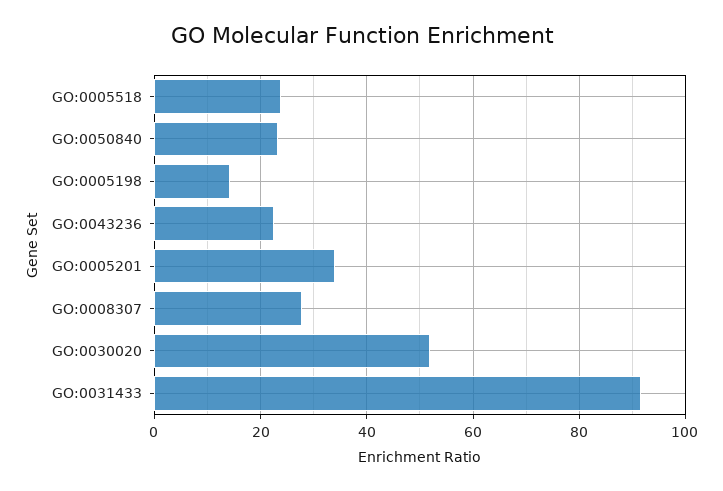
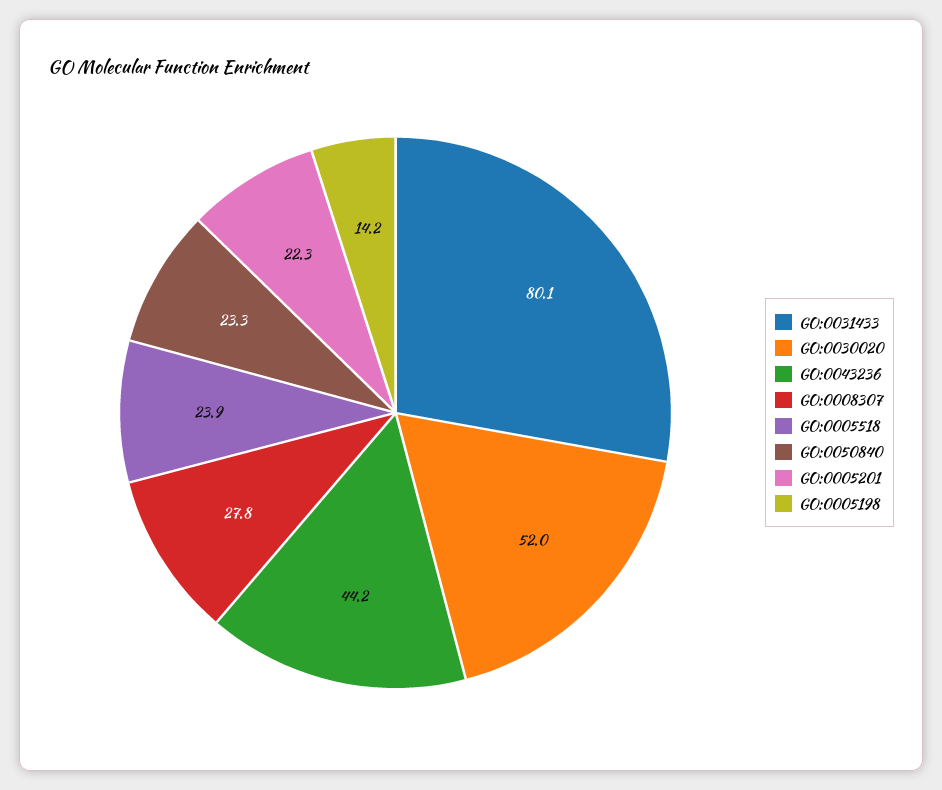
  {
    "GO:0005518": 23.9,
    "GO:0050840": 23.3,
    "GO:0005198": 14.2,
-   "GO:0043236": 22,
+   "GO:0043236": 44.2,
-   "GO:0005201": 34,
+   "GO:0005201": 22.3,
    "GO:0008307": 27.8,
    "GO:0030020": 52,
-   "GO:0031433": 92
+   "GO:0031433": 80.1
  }

